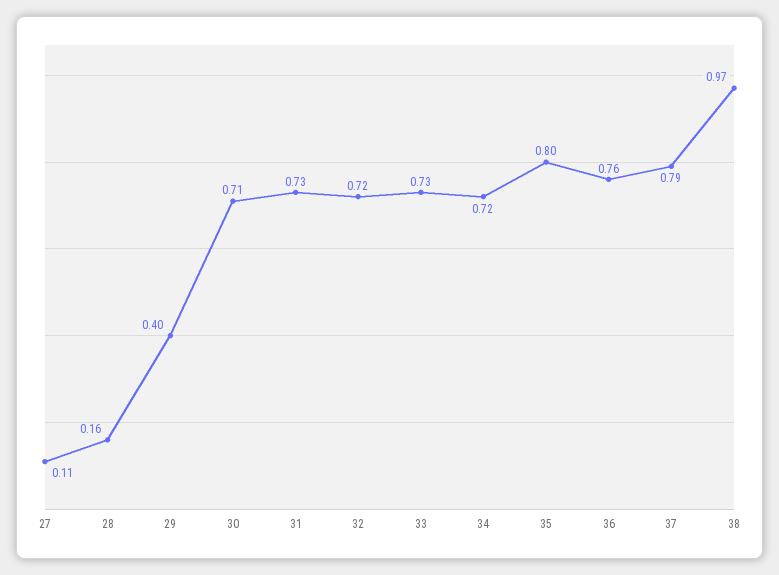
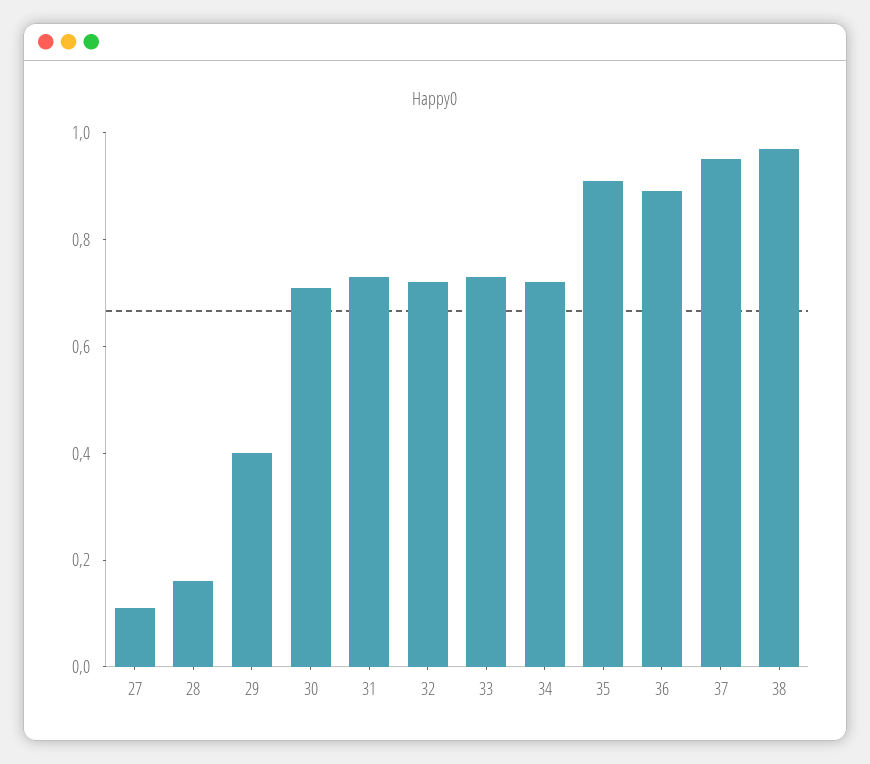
  {
    "27": 0.11,
    "28": 0.16,
    "29": 0.4,
    "30": 0.71,
    "31": 0.73,
    "32": 0.72,
    "33": 0.73,
    "34": 0.72,
-   "35": 0.8,
+   "35": 0.9,
-   "36": 0.76,
+   "36": 0.9,
-   "37": 0.79,
+   "37": 0.95,
    "38": 0.97
  }

